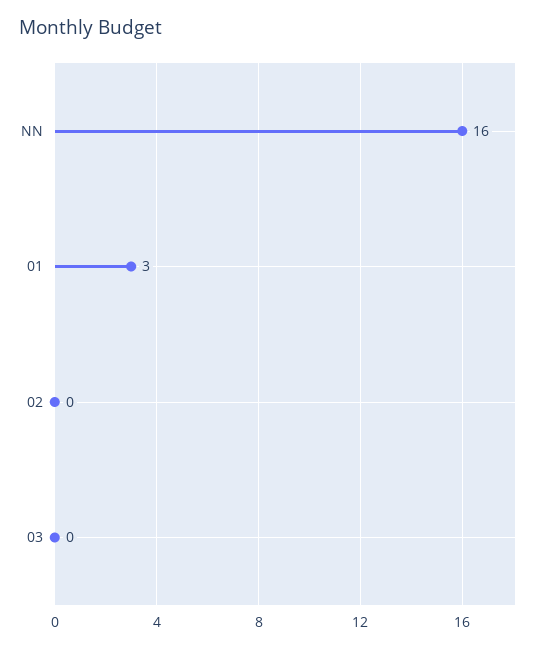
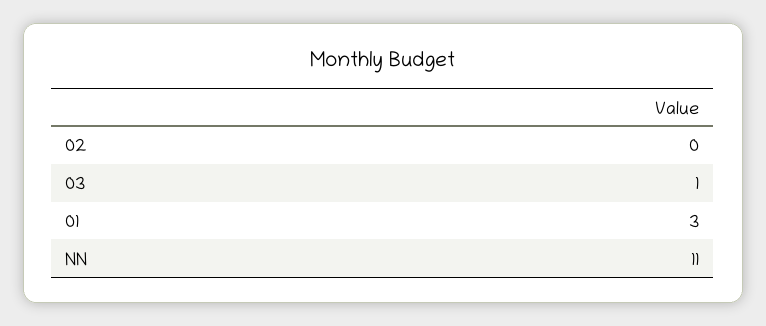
  {
-   "NN": 16,
+   "NN": 11,
    "01": 3,
    "02": 0,
-   "03": 0
+   "03": 1
  }

